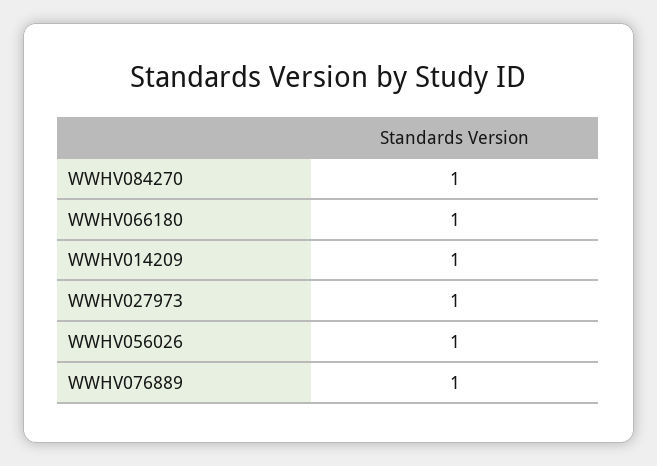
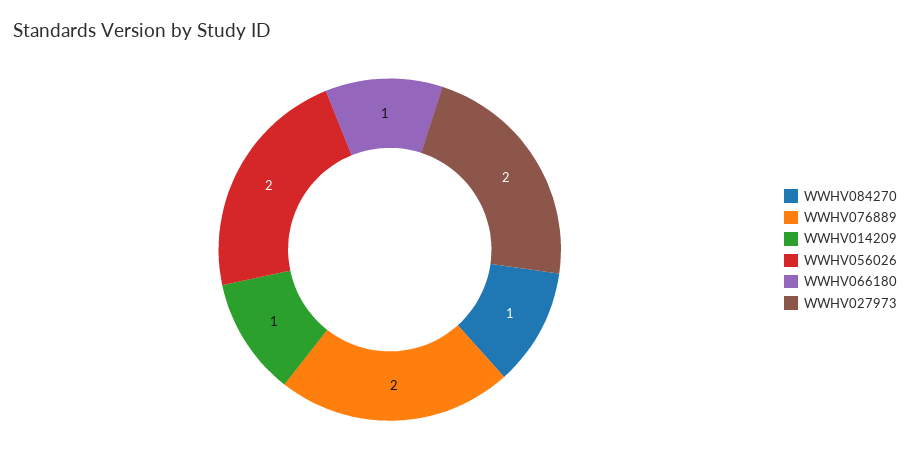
  {
    "WWHV084270": 1,
    "WWHV066180": 1,
    "WWHV014209": 1,
-   "WWHV027973": 1,
+   "WWHV027973": 2,
-   "WWHV056026": 1,
+   "WWHV056026": 2,
-   "WWHV076889": 1
+   "WWHV076889": 2
  }

